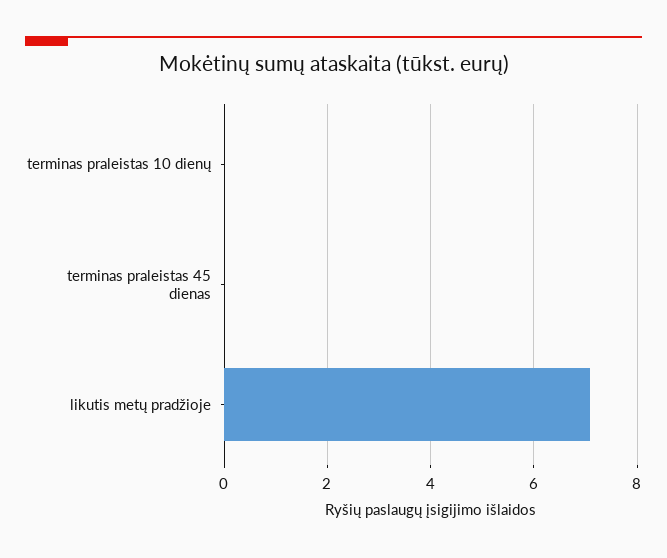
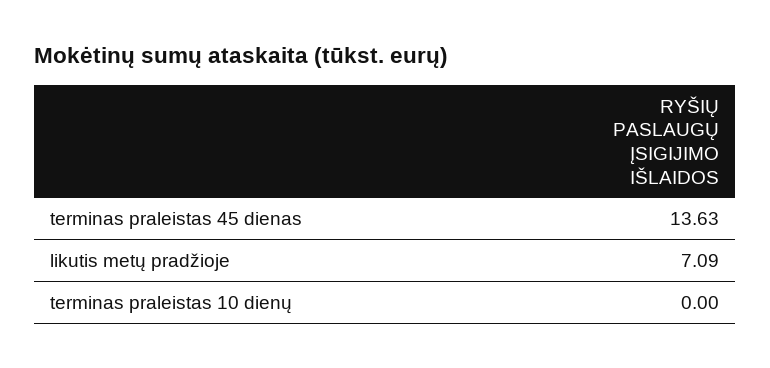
  {
    "terminas praleistas 10 dienų": 0,
-   "terminas praleistas 45 dienas": 0,
+   "terminas praleistas 45 dienas": 13.63,
    "likutis metų pradžioje": 7.09
  }

